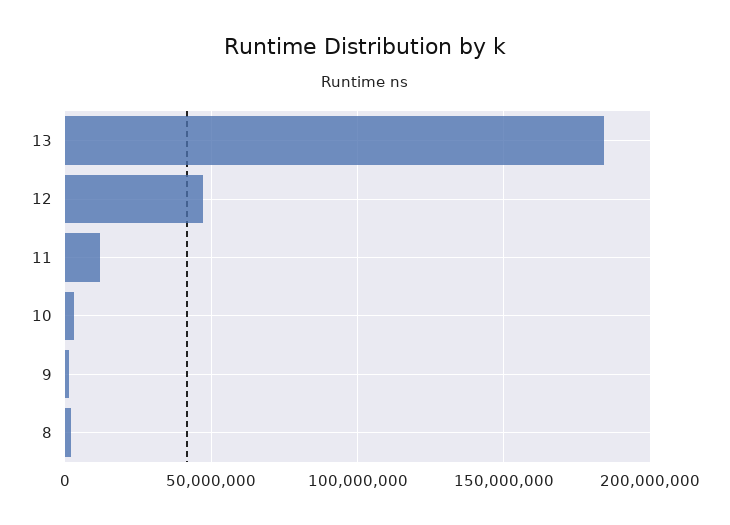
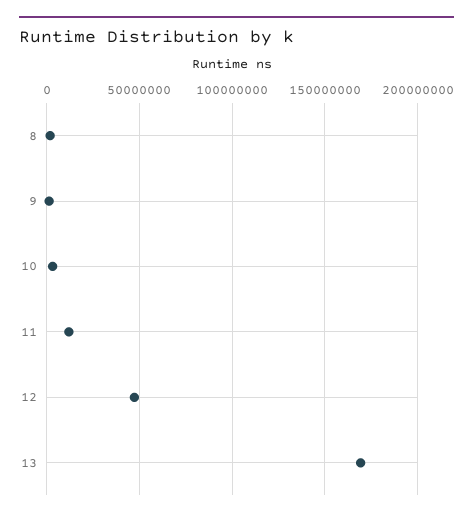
  {
-   "13": 185000000,
+   "13": 170000000,
    "12": 45000000,
    "11": 10000000,
    "10": 5000000,
    "9": 0,
    "8": 0
  }

